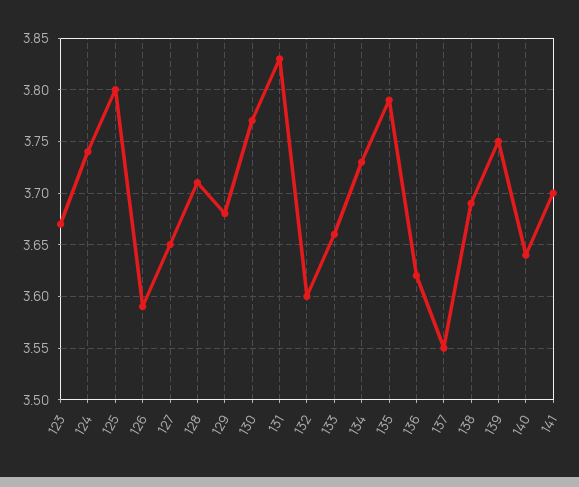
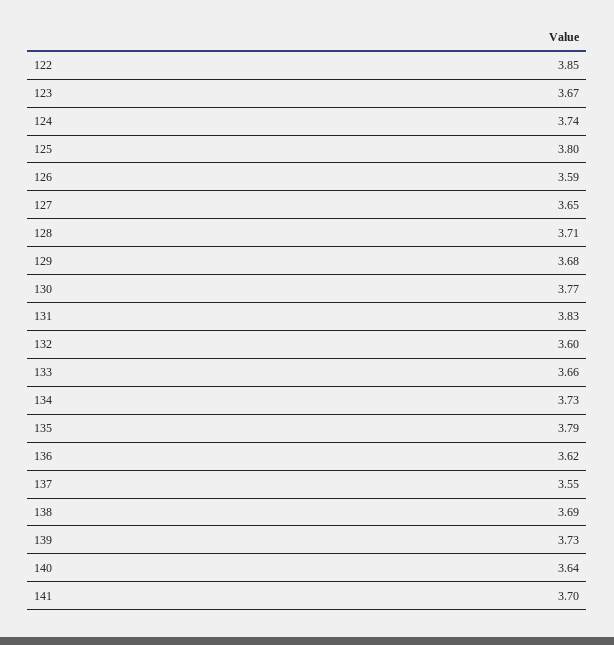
  {
    "123": 3.67,
    "124": 3.74,
    "125": 3.8,
    "126": 3.59,
    "127": 3.65,
    "128": 3.71,
    "129": 3.68,
    "130": 3.77,
    "131": 3.83,
    "132": 3.6,
    "133": 3.66,
    "134": 3.73,
    "135": 3.79,
    "136": 3.62,
    "137": 3.55,
    "138": 3.69,
-   "139": 3.75,
+   "139": 3.73,
    "140": 3.64,
-   "141": 3.7
+   "141": 3.7,
+   "122": 3.85
  }

